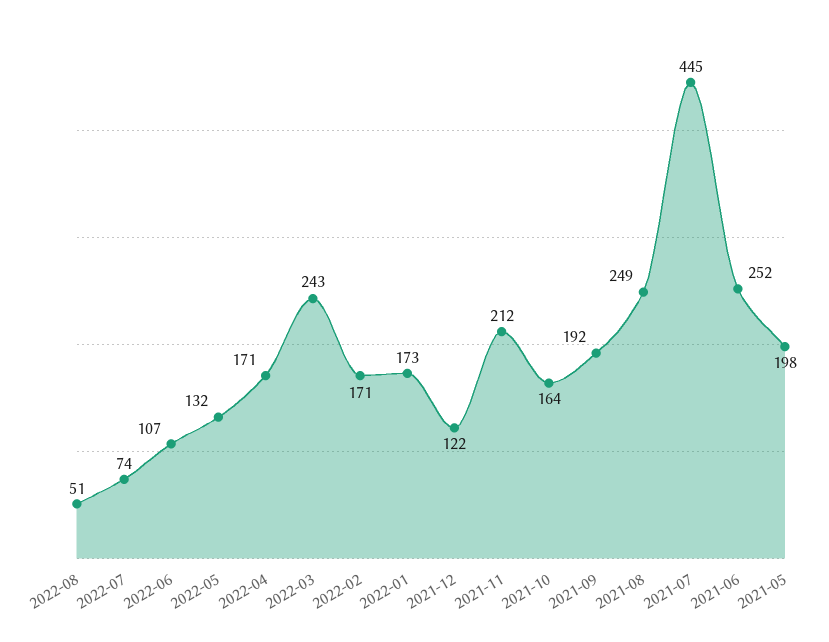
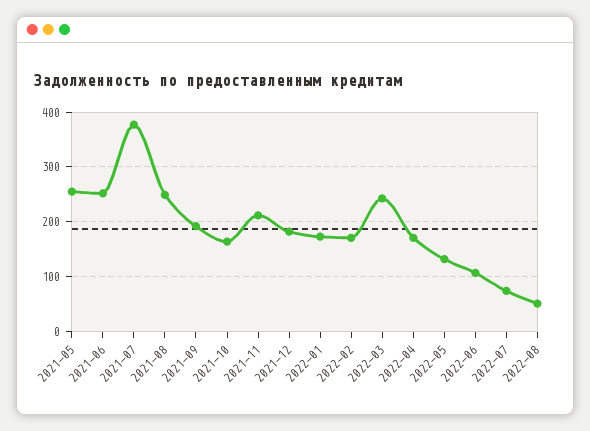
  {
    "2022-08": 51,
    "2022-07": 74,
    "2022-06": 107,
    "2022-05": 132,
    "2022-04": 171,
    "2022-03": 243,
    "2022-02": 171,
    "2022-01": 173,
-   "2021-12": 122,
+   "2021-12": 180,
    "2021-11": 212,
    "2021-10": 164,
    "2021-09": 192,
    "2021-08": 249,
-   "2021-07": 445,
+   "2021-07": 380,
    "2021-06": 252,
-   "2021-05": 198
+   "2021-05": 260
  }

